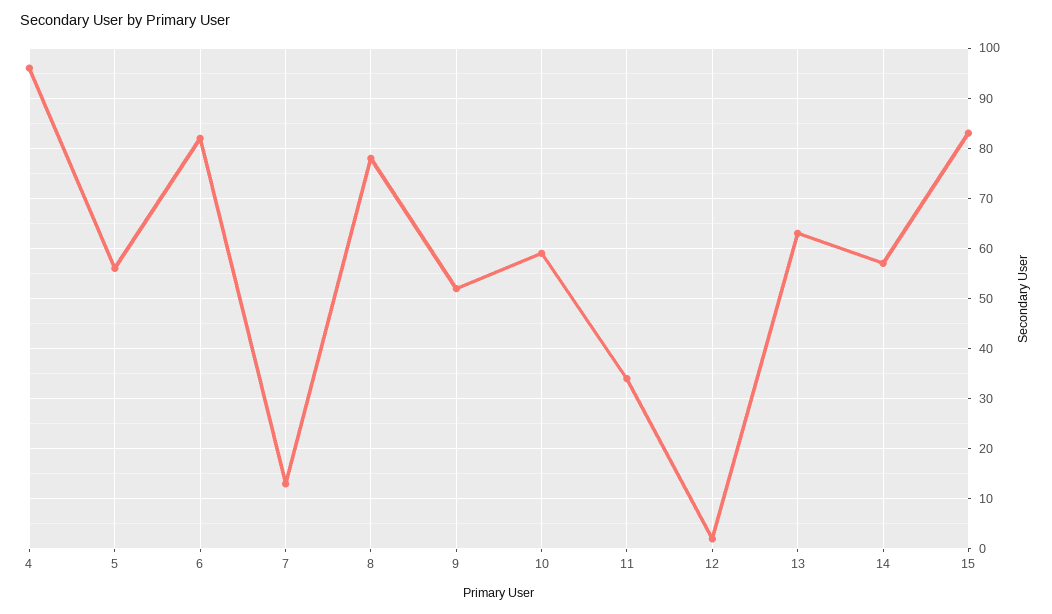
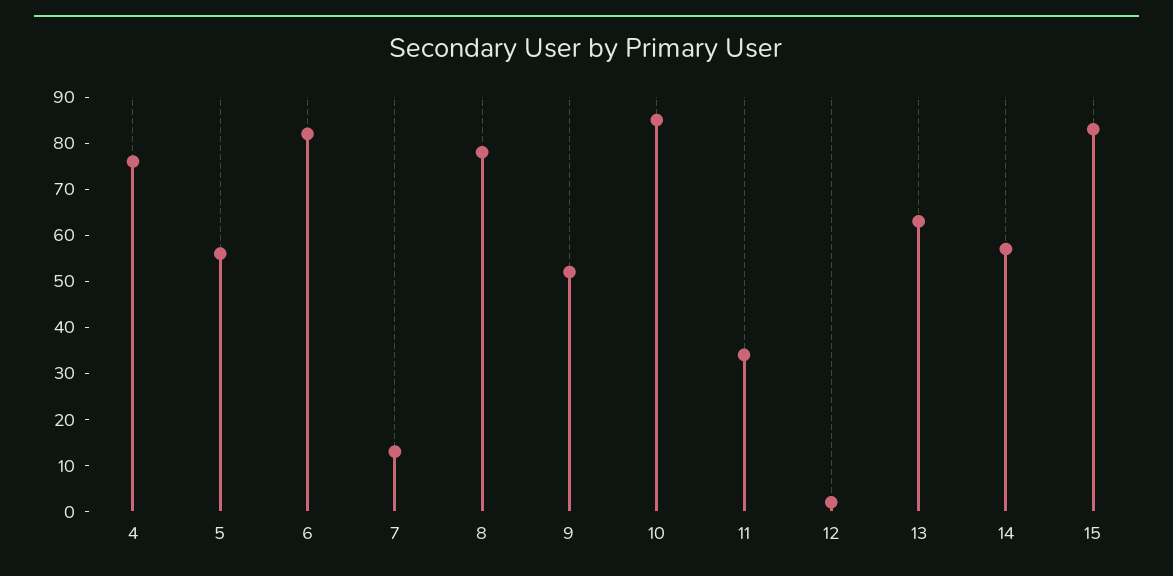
  {
-   "4": 95,
+   "4": 75,
    "5": 55,
    "6": 80,
    "7": 15,
    "8": 80,
    "9": 50,
-   "10": 60,
+   "10": 85,
    "11": 35,
    "12": 0,
    "13": 65,
    "14": 55,
    "15": 85
  }

